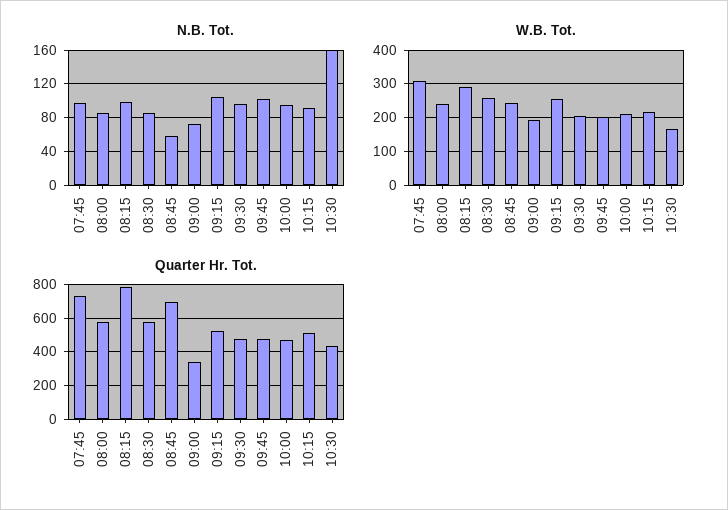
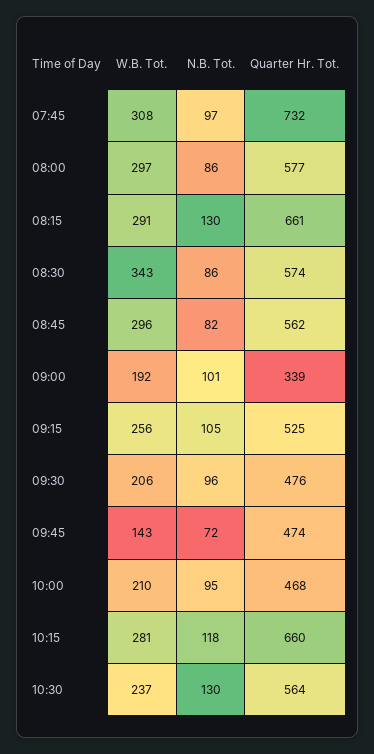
  {
    "N.B. Tot.": {
      "07:45": 97,
      "08:00": 86,
-     "08:15": 100,
+     "08:15": 130,
      "08:30": 86,
-     "08:45": 60,
+     "08:45": 82,
-     "09:00": 70,
+     "09:00": 101,
      "09:15": 105,
      "09:30": 96,
-     "09:45": 100,
+     "09:45": 72,
      "10:00": 95,
-     "10:15": 90,
+     "10:15": 118,
-     "10:30": 160
+     "10:30": 130
    },
    "W.B. Tot.": {
      "07:45": 308,
-     "08:00": 240,
+     "08:00": 297,
      "08:15": 291,
-     "08:30": 260,
+     "08:30": 343,
-     "08:45": 240,
+     "08:45": 296,
      "09:00": 192,
      "09:15": 256,
      "09:30": 206,
-     "09:45": 200,
+     "09:45": 143,
      "10:00": 210,
-     "10:15": 220,
+     "10:15": 281,
-     "10:30": 160
+     "10:30": 237
    },
    "Quarter Hr. Tot.": {
      "07:45": 732,
      "08:00": 577,
-     "08:15": 800,
+     "08:15": 661,
      "08:30": 574,
-     "08:45": 700,
+     "08:45": 562,
      "09:00": 339,
      "09:15": 525,
      "09:30": 476,
      "09:45": 474,
      "10:00": 468,
-     "10:15": 500,
+     "10:15": 660,
-     "10:30": 450
+     "10:30": 564
    }
  }

